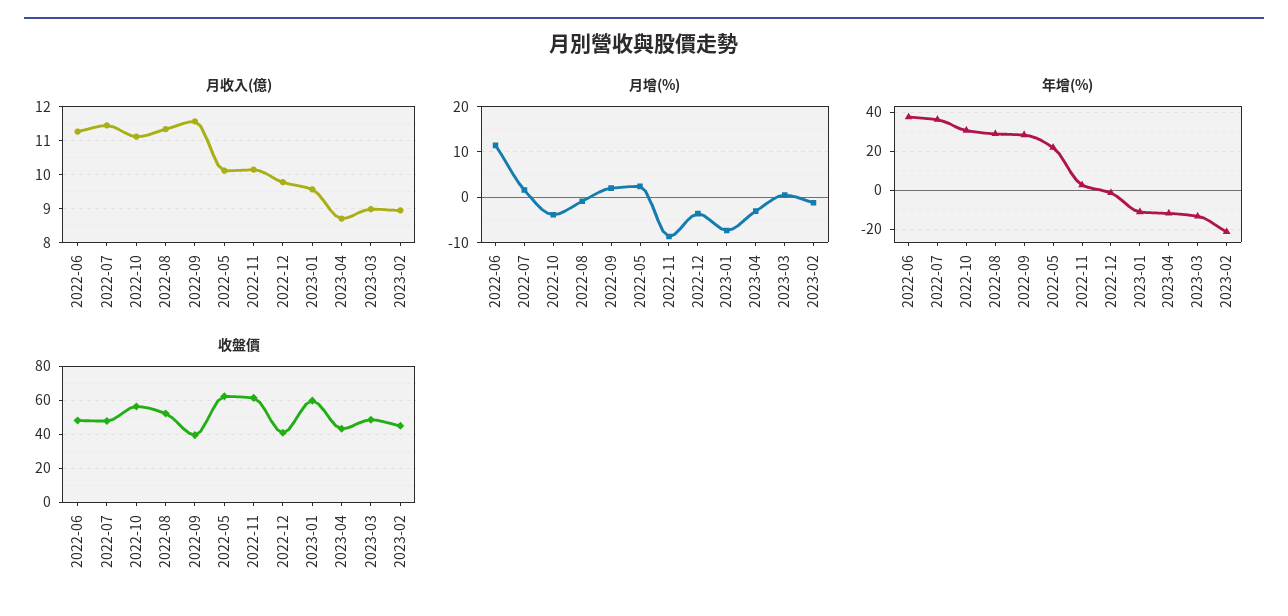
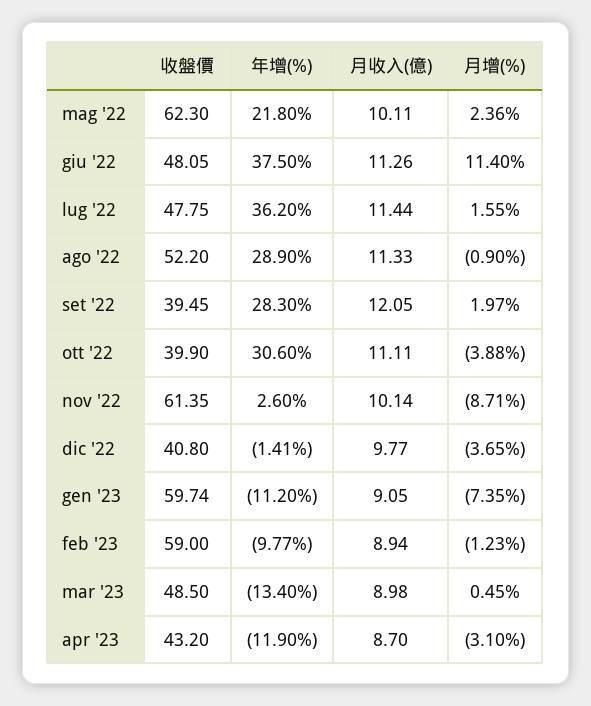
  {
    "月收入(億)": {
      "2022-06": 11.26,
      "2022-07": 11.44,
      "2022-10": 11.11,
      "2022-08": 11.33,
-     "2022-09": 11.6,
+     "2022-09": 12.05,
      "2022-05": 10.11,
      "2022-11": 10.14,
      "2022-12": 9.77,
-     "2023-01": 9.6,
+     "2023-01": 9.05,
      "2023-04": 8.7,
      "2023-03": 8.98,
      "2023-02": 8.94
    },
    "月增(%)": {
      "2022-06": 11.4,
      "2022-07": 1.55,
      "2022-10": -3.88,
      "2022-08": -0.9,
      "2022-09": 1.97,
      "2022-05": 2.36,
      "2022-11": -8.71,
      "2022-12": -3.65,
      "2023-01": -7.35,
      "2023-04": -3.1,
      "2023-03": 0.45,
      "2023-02": -1.23
    },
    "年增(%)": {
      "2022-06": 37.5,
      "2022-07": 36.2,
      "2022-10": 30.6,
      "2022-08": 28.9,
      "2022-09": 28.3,
      "2022-05": 21.8,
      "2022-11": 2.6,
      "2022-12": -1.41,
      "2023-01": -11.2,
      "2023-04": -11.9,
      "2023-03": -13.4,
-     "2023-02": -20
+     "2023-02": -9.77
    },
    "收盤價": {
      "2022-06": 48.05,
      "2022-07": 47.75,
-     "2022-10": 55,
+     "2022-10": 39.9,
      "2022-08": 52.2,
      "2022-09": 39.45,
      "2022-05": 62.3,
      "2022-11": 61.35,
      "2022-12": 40.8,
      "2023-01": 59.74,
      "2023-04": 43.2,
      "2023-03": 48.5,
-     "2023-02": 45
+     "2023-02": 59
    }
  }

